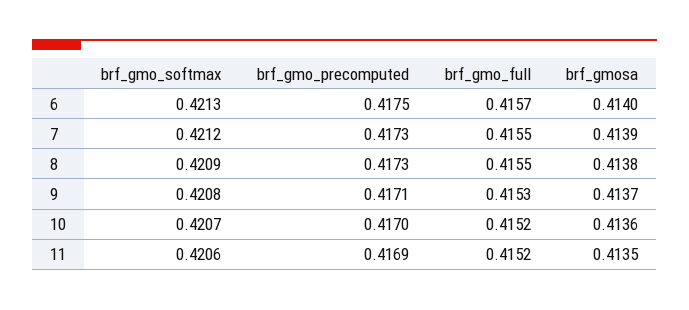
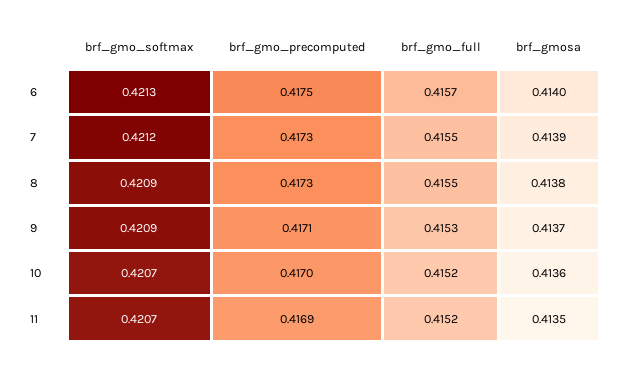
  {
    "brf_gmo_softmax": {
      "6": 0.4213,
      "7": 0.4212,
      "8": 0.4209,
-     "9": 0.4208,
+     "9": 0.4209,
      "10": 0.4207,
-     "11": 0.4206
+     "11": 0.4207
    },
    "brf_gmo_precomputed": {
      "6": 0.4175,
      "7": 0.4173,
      "8": 0.4173,
      "9": 0.4171,
      "10": 0.417,
      "11": 0.4169
    },
    "brf_gmo_full": {
      "6": 0.4157,
      "7": 0.4155,
      "8": 0.4155,
      "9": 0.4153,
      "10": 0.4152,
      "11": 0.4152
    },
    "brf_gmosa": {
      "6": 0.414,
      "7": 0.4139,
      "8": 0.4138,
      "9": 0.4137,
      "10": 0.4136,
      "11": 0.4135
    }
  }

